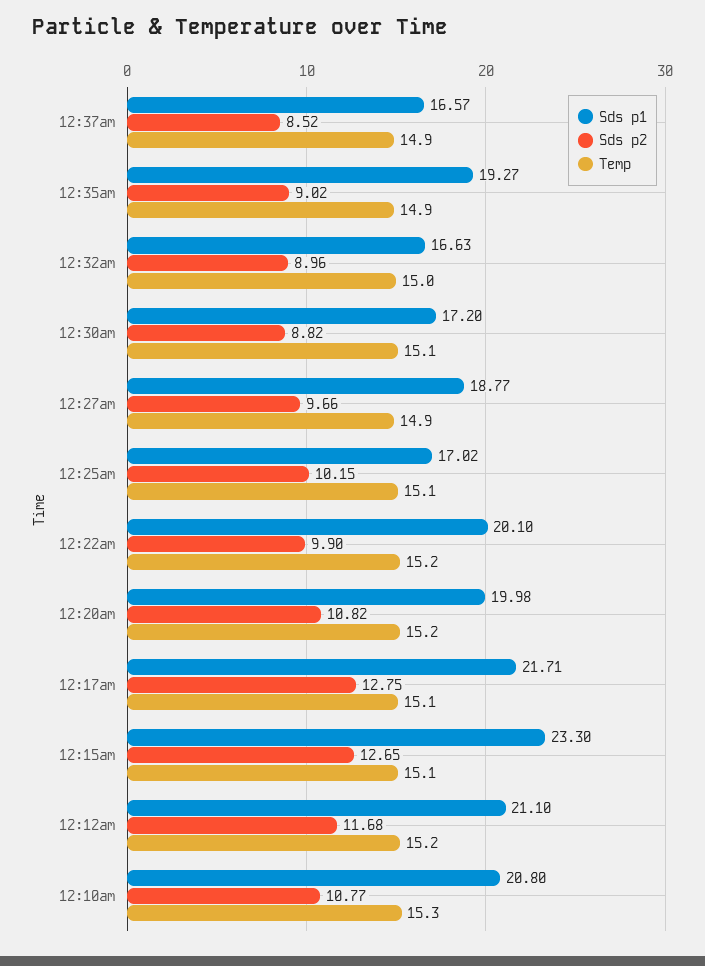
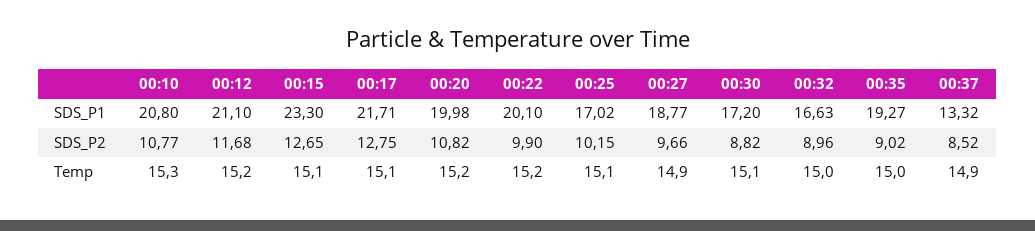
  {
    "Sds p1": {
-     "12:37am": 16.57,
+     "12:37am": 13.32,
      "12:35am": 19.27,
      "12:32am": 16.63,
      "12:30am": 17.2,
      "12:27am": 18.77,
      "12:25am": 17.02,
      "12:22am": 20.1,
      "12:20am": 19.98,
      "12:17am": 21.71,
      "12:15am": 23.3,
      "12:12am": 21.1,
      "12:10am": 20.8
    },
    "Sds p2": {
      "12:37am": 8.52,
      "12:35am": 9.02,
      "12:32am": 8.96,
      "12:30am": 8.82,
      "12:27am": 9.66,
      "12:25am": 10.15,
      "12:22am": 9.9,
      "12:20am": 10.82,
      "12:17am": 12.75,
      "12:15am": 12.65,
      "12:12am": 11.68,
      "12:10am": 10.77
    },
    "Temp": {
      "12:37am": 14.9,
-     "12:35am": 14.9,
+     "12:35am": 15,
      "12:32am": 15,
      "12:30am": 15.1,
      "12:27am": 14.9,
      "12:25am": 15.1,
      "12:22am": 15.2,
      "12:20am": 15.2,
      "12:17am": 15.1,
      "12:15am": 15.1,
      "12:12am": 15.2,
      "12:10am": 15.3
    }
  }

